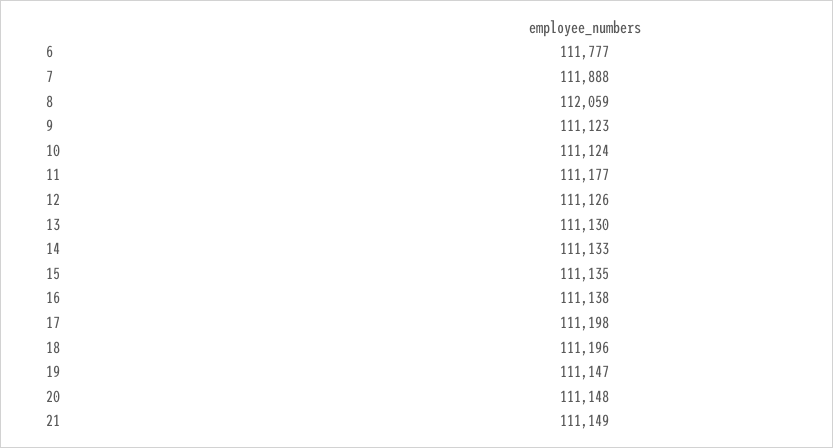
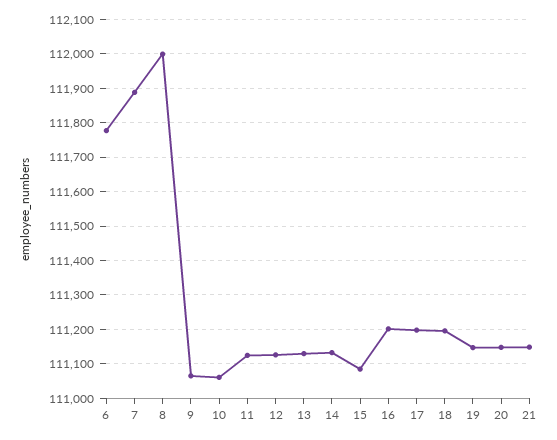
  {
    "6": 111777,
    "7": 111888,
-   "8": 112059,
+   "8": 112000,
-   "9": 111123,
+   "9": 111060,
-   "10": 111124,
+   "10": 111060,
-   "11": 111177,
+   "11": 111120,
    "12": 111126,
    "13": 111130,
    "14": 111133,
-   "15": 111135,
+   "15": 111080,
-   "16": 111138,
+   "16": 111200,
    "17": 111198,
    "18": 111196,
    "19": 111147,
    "20": 111148,
    "21": 111149
  }

